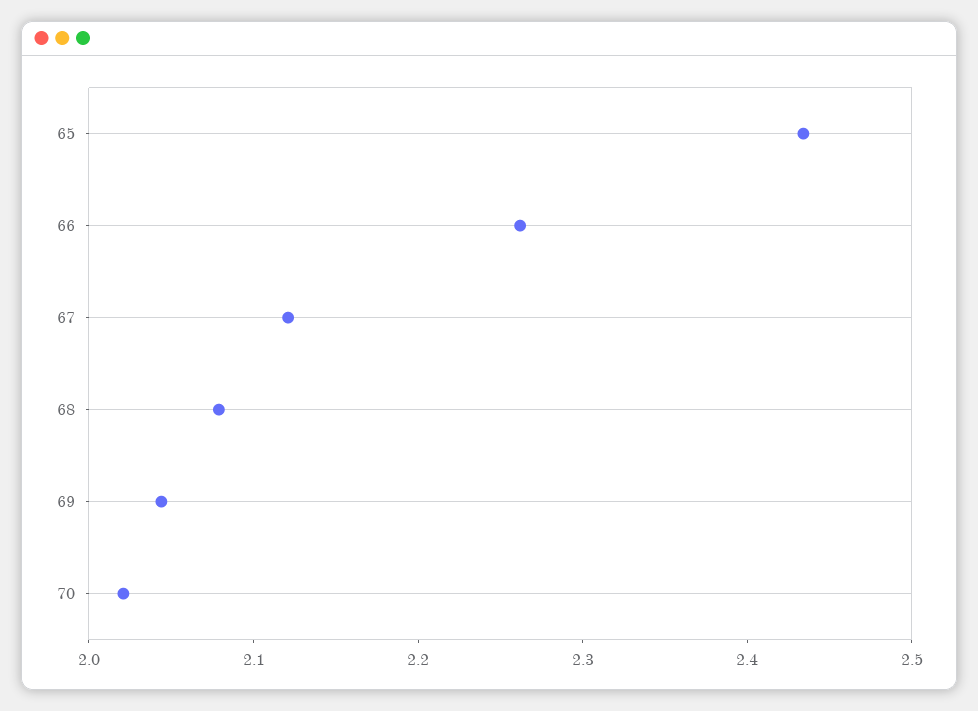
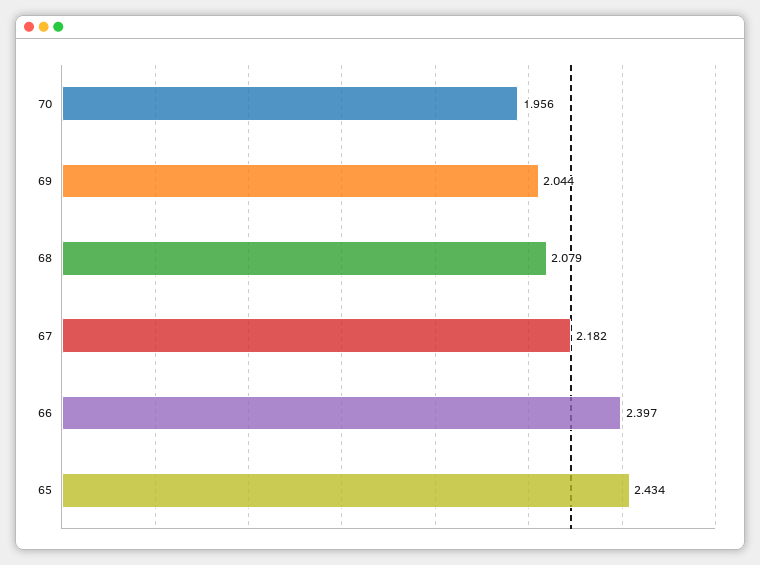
  {
    "65": 2.434,
-   "66": 2.26,
+   "66": 2.397,
-   "67": 2.12,
+   "67": 2.182,
    "68": 2.079,
    "69": 2.044,
-   "70": 2.02
+   "70": 1.956
  }

